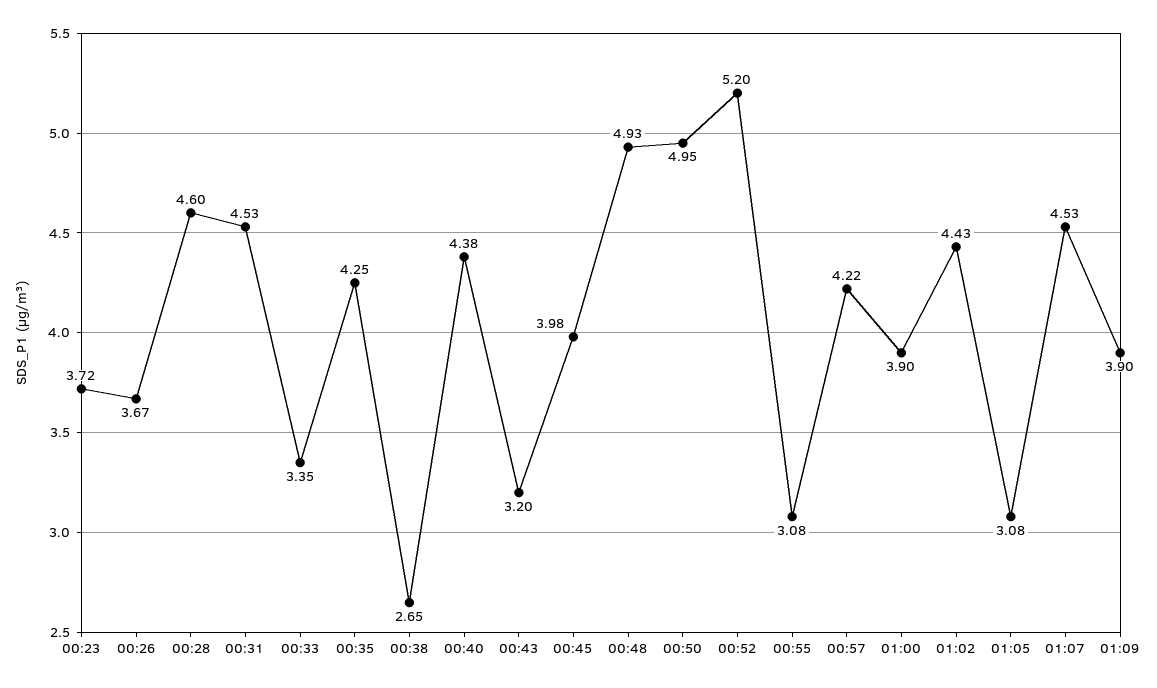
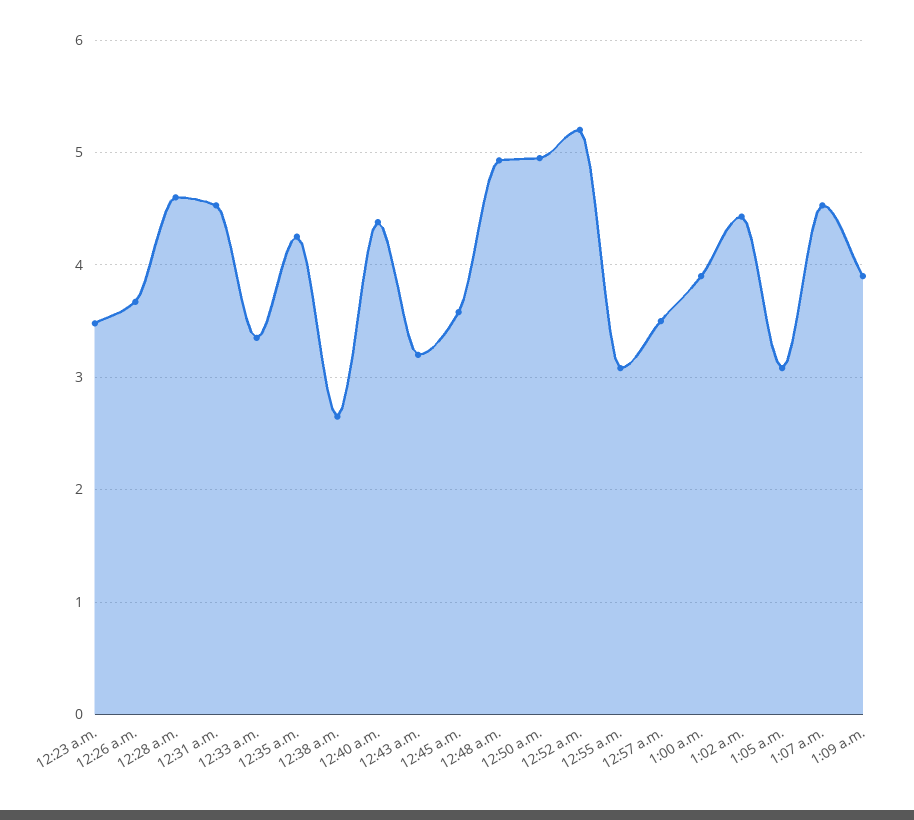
  {
-   "00:23": 3.72,
+   "00:23": 3.5,
    "00:26": 3.67,
    "00:28": 4.6,
    "00:31": 4.53,
    "00:33": 3.35,
    "00:35": 4.25,
    "00:38": 2.65,
    "00:40": 4.38,
    "00:43": 3.2,
-   "00:45": 3.98,
+   "00:45": 3.6,
    "00:48": 4.93,
    "00:50": 4.95,
    "00:52": 5.2,
    "00:55": 3.08,
-   "00:57": 4.22,
+   "00:57": 3.5,
    "01:00": 3.9,
    "01:02": 4.43,
    "01:05": 3.08,
    "01:07": 4.53,
    "01:09": 3.9
  }

